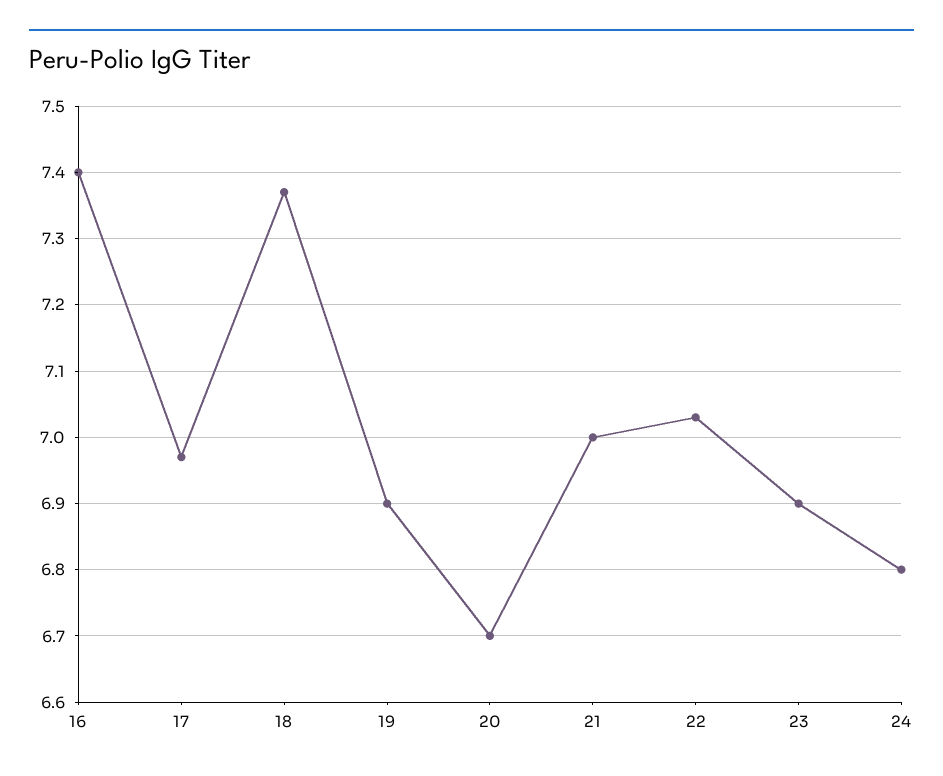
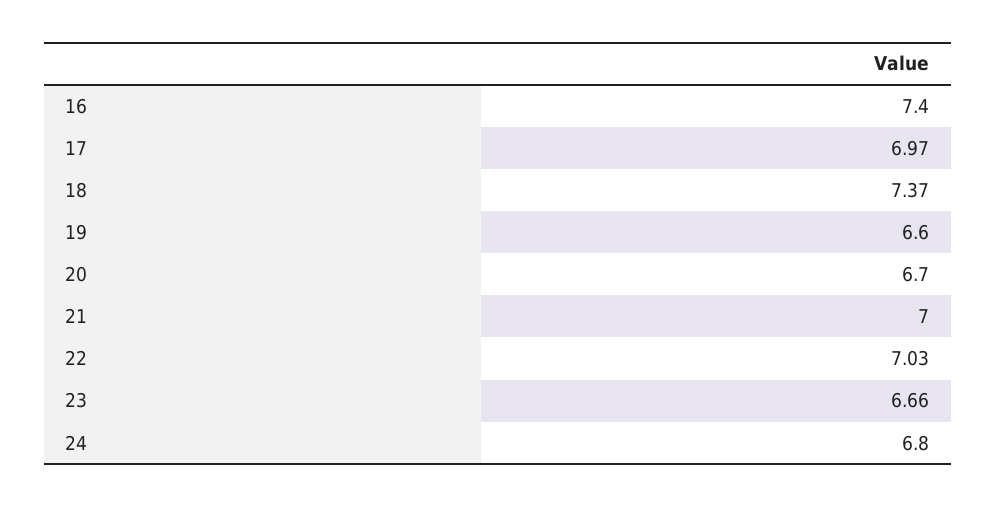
  {
    "16": 7.4,
    "17": 6.97,
    "18": 7.37,
-   "19": 6.9,
+   "19": 6.6,
    "20": 6.7,
    "21": 7,
    "22": 7.03,
-   "23": 6.9,
+   "23": 6.66,
    "24": 6.8
  }

